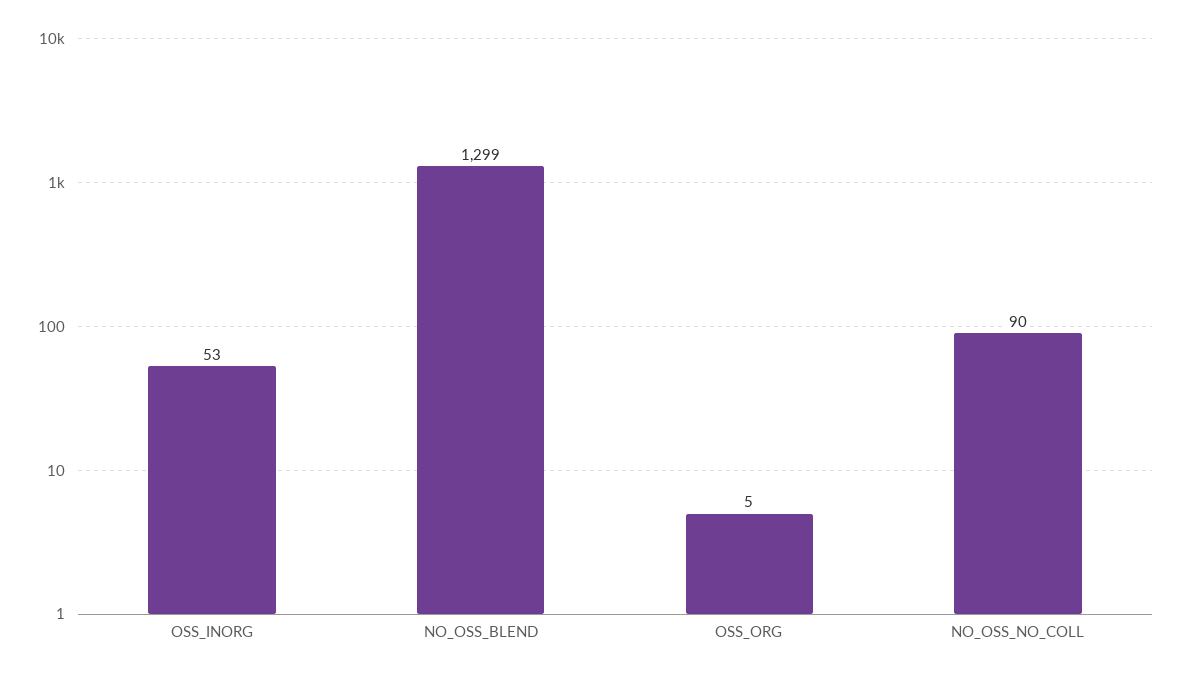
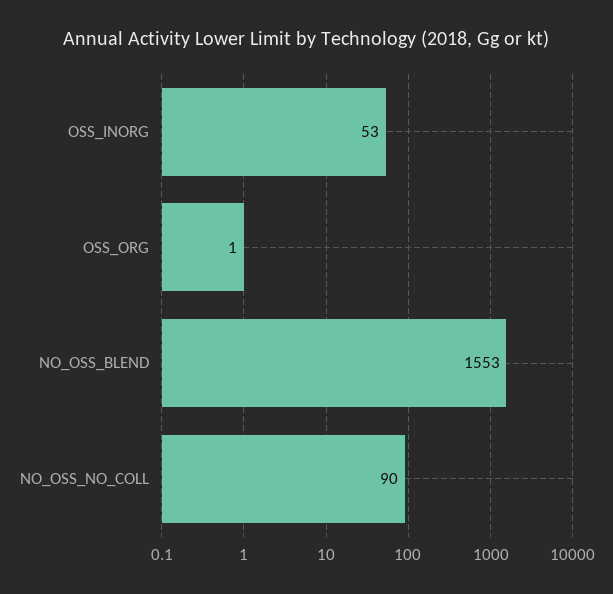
  {
    "OSS_INORG": 53,
-   "NO_OSS_BLEND": 1299,
+   "NO_OSS_BLEND": 1553,
-   "OSS_ORG": 5,
+   "OSS_ORG": 1,
    "NO_OSS_NO_COLL": 90
  }

